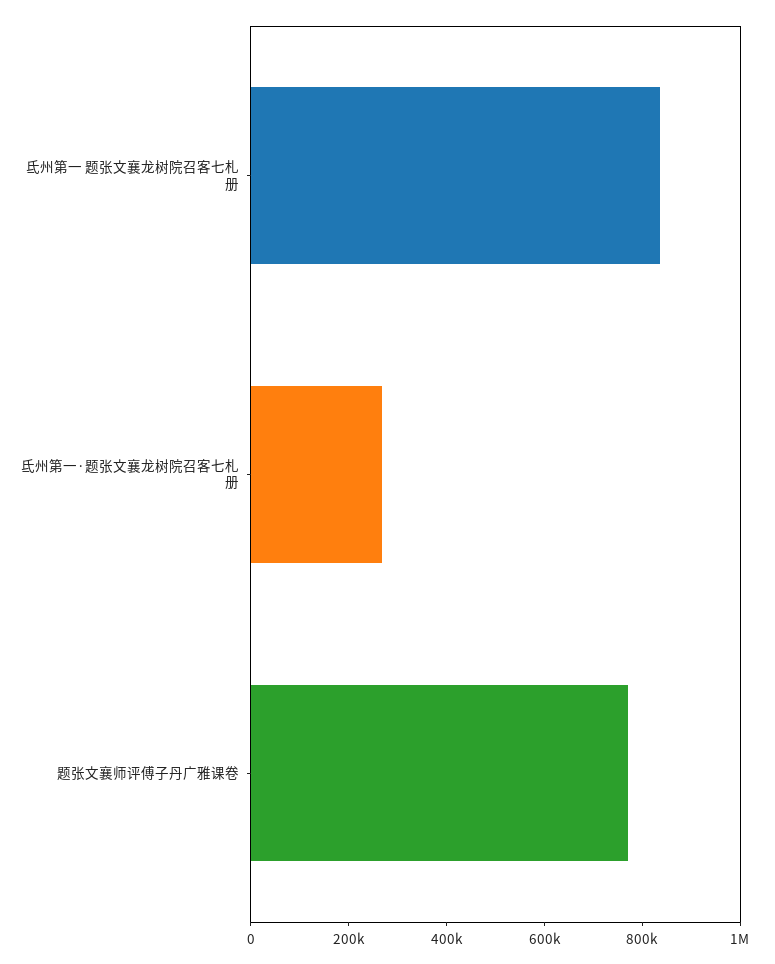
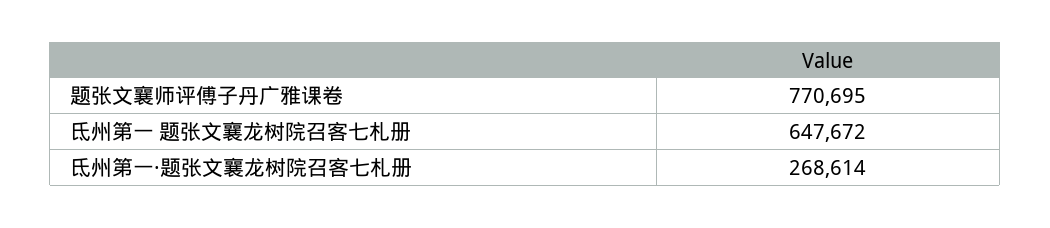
  {
-   "氐州第一 题张文襄龙树院召客七札册": 850000,
+   "氐州第一 题张文襄龙树院召客七札册": 647672,
    "氐州第一·题张文襄龙树院召客七札册": 268614,
    "题张文襄师评傅子丹广雅课卷": 770695
  }

